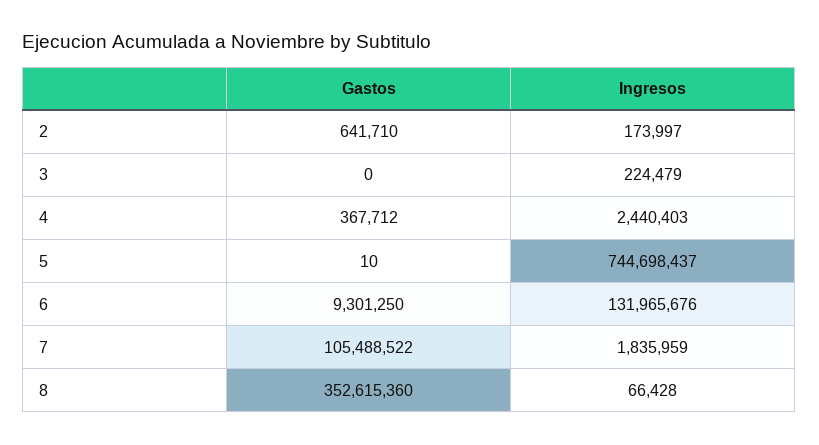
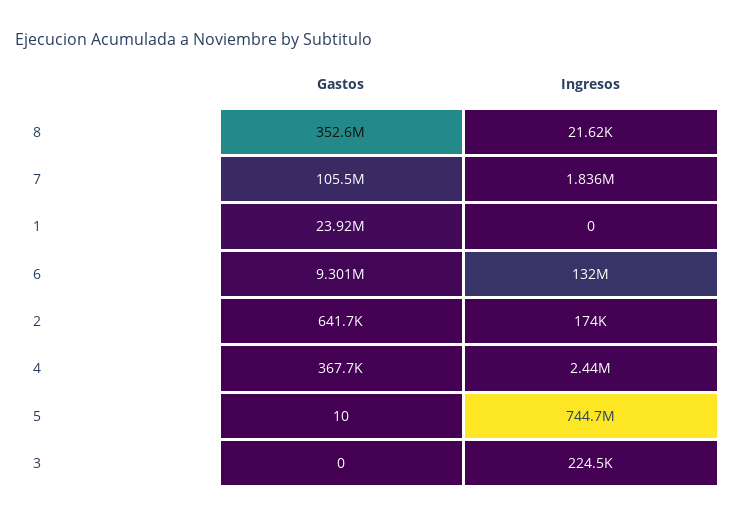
  {
    "Gastos": {
      "2": 641710,
      "3": 0,
      "4": 367712,
      "5": 10,
      "6": 9301250,
      "7": 105488522,
-     "8": 352615360
+     "8": 352615360,
+     "1": 23920000
    },
    "Ingresos": {
      "2": 173997,
      "3": 224479,
      "4": 2440403,
      "5": 744698437,
      "6": 131965676,
      "7": 1835959,
-     "8": 66428
+     "8": 21620,
+     "1": 0
    }
  }

